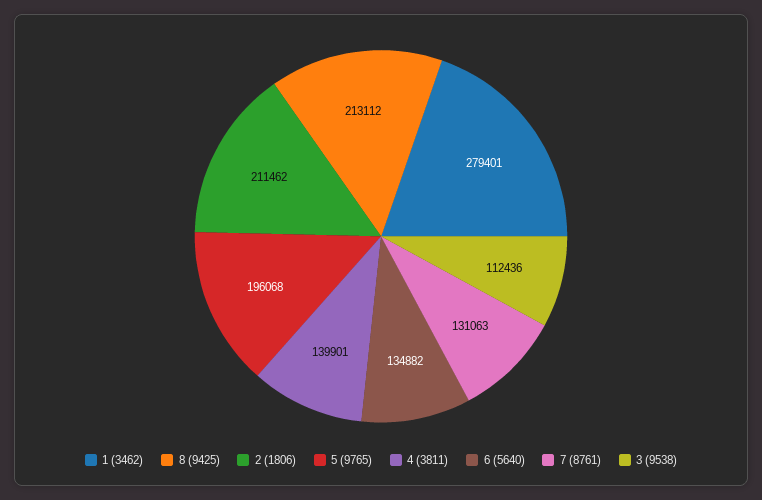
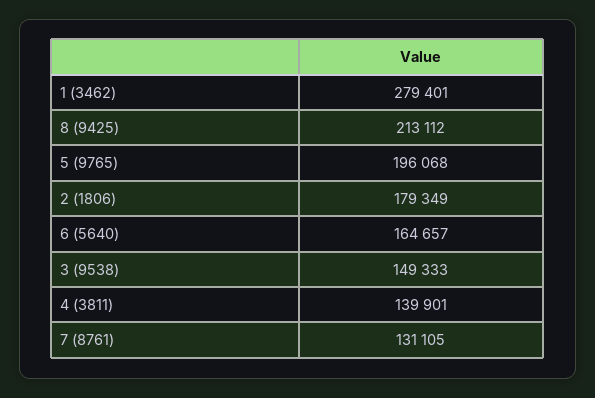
  {
    "1 (3462)": 279401,
    "8 (9425)": 213112,
-   "2 (1806)": 211462,
+   "2 (1806)": 179349,
    "5 (9765)": 196068,
    "4 (3811)": 139901,
-   "6 (5640)": 134882,
+   "6 (5640)": 164657,
-   "7 (8761)": 131063,
+   "7 (8761)": 131105,
-   "3 (9538)": 112436
+   "3 (9538)": 149333
  }

